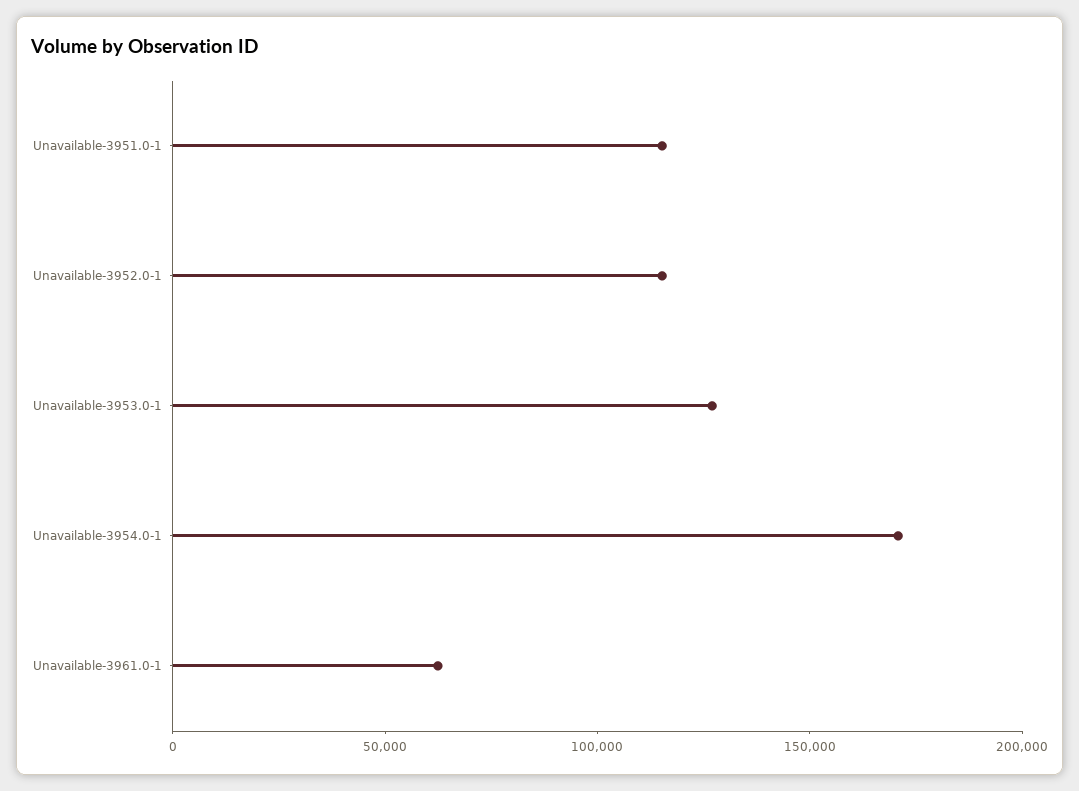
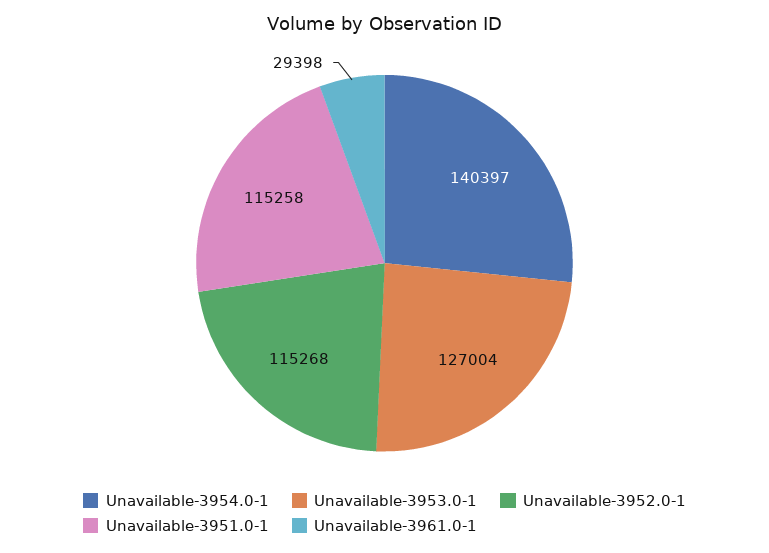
  {
    "Unavailable-3951.0-1": 115258,
    "Unavailable-3952.0-1": 115268,
    "Unavailable-3953.0-1": 127004,
-   "Unavailable-3954.0-1": 170000,
+   "Unavailable-3954.0-1": 140397,
-   "Unavailable-3961.0-1": 60000
+   "Unavailable-3961.0-1": 29398
  }

